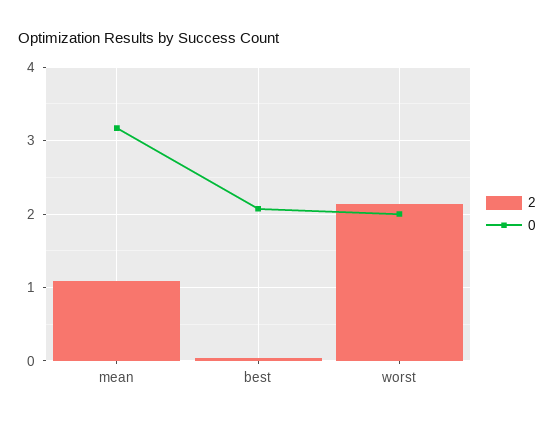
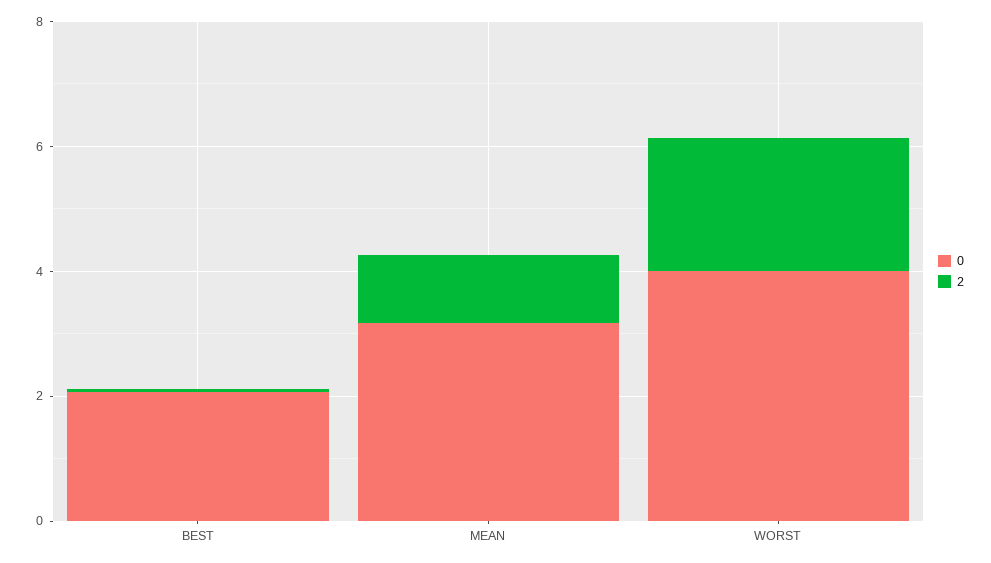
  {
    "2": {
      "mean": 1.1,
      "best": 0,
      "worst": 2.1
    },
    "0": {
      "mean": 3.2,
      "best": 2.1,
-     "worst": 2
+     "worst": 4
    }
  }

